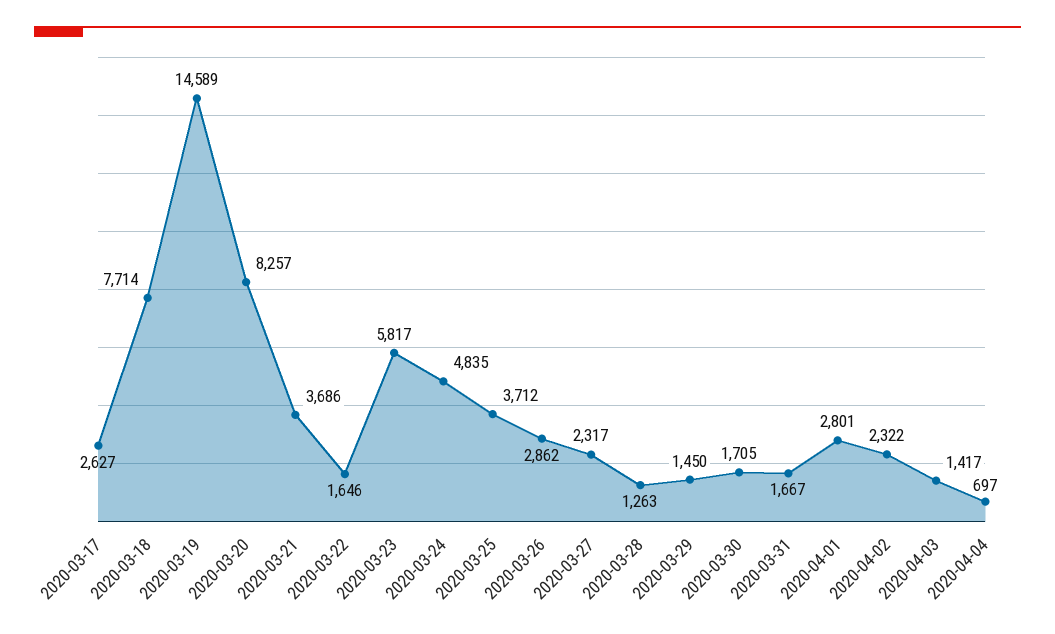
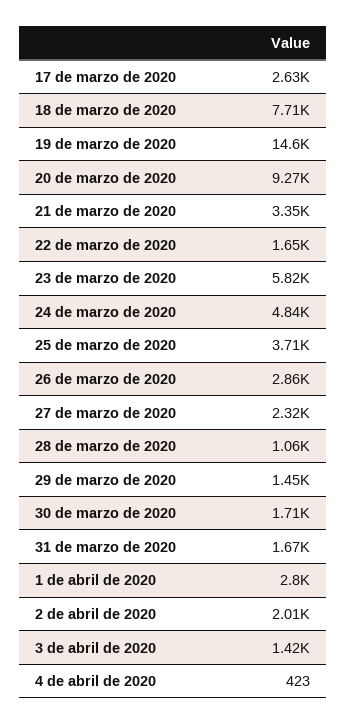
  {
    "2020-03-17": 2627,
    "2020-03-18": 7714,
    "2020-03-19": 14589,
-   "2020-03-20": 8257,
+   "2020-03-20": 9270,
-   "2020-03-21": 3686,
+   "2020-03-21": 3350,
    "2020-03-22": 1646,
    "2020-03-23": 5817,
    "2020-03-24": 4835,
    "2020-03-25": 3712,
    "2020-03-26": 2862,
    "2020-03-27": 2317,
-   "2020-03-28": 1263,
+   "2020-03-28": 1060,
    "2020-03-29": 1450,
    "2020-03-30": 1705,
    "2020-03-31": 1667,
    "2020-04-01": 2801,
-   "2020-04-02": 2322,
+   "2020-04-02": 2010,
    "2020-04-03": 1417,
-   "2020-04-04": 697
+   "2020-04-04": 423
  }

